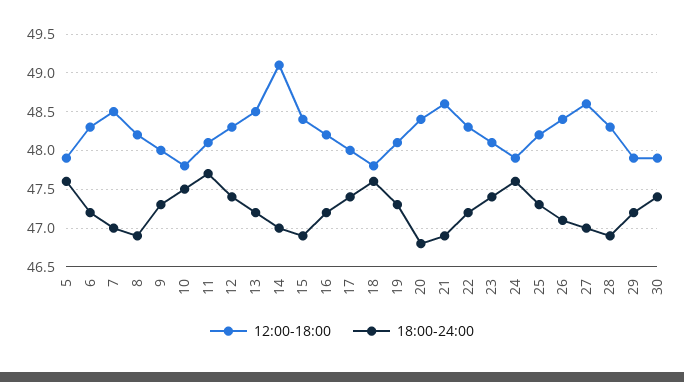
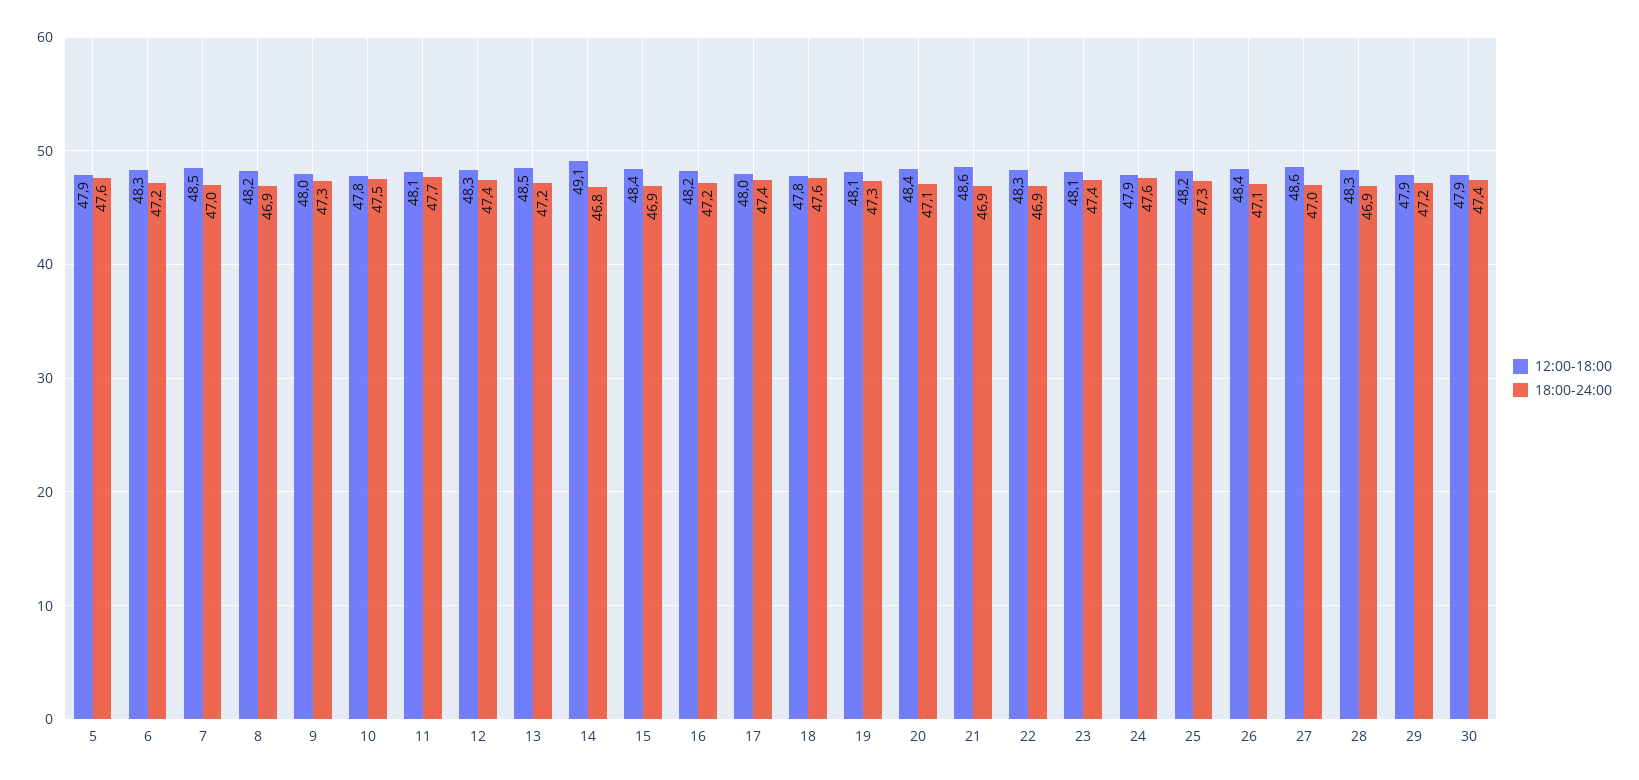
  {
    "12:00-18:00": {
      "5": 47.9,
      "6": 48.3,
      "7": 48.5,
      "8": 48.2,
      "9": 48,
      "10": 47.8,
      "11": 48.1,
      "12": 48.3,
      "13": 48.5,
      "14": 49.1,
      "15": 48.4,
      "16": 48.2,
      "17": 48,
      "18": 47.8,
      "19": 48.1,
      "20": 48.4,
      "21": 48.6,
      "22": 48.3,
      "23": 48.1,
      "24": 47.9,
      "25": 48.2,
      "26": 48.4,
      "27": 48.6,
      "28": 48.3,
      "29": 47.9,
      "30": 47.9
    },
    "18:00-24:00": {
      "5": 47.6,
      "6": 47.2,
      "7": 47,
      "8": 46.9,
      "9": 47.3,
      "10": 47.5,
      "11": 47.7,
      "12": 47.4,
      "13": 47.2,
-     "14": 47,
+     "14": 46.8,
      "15": 46.9,
      "16": 47.2,
      "17": 47.4,
      "18": 47.6,
      "19": 47.3,
-     "20": 46.8,
+     "20": 47.1,
      "21": 46.9,
-     "22": 47.2,
+     "22": 46.9,
      "23": 47.4,
      "24": 47.6,
      "25": 47.3,
      "26": 47.1,
      "27": 47,
      "28": 46.9,
      "29": 47.2,
      "30": 47.4
    }
  }

